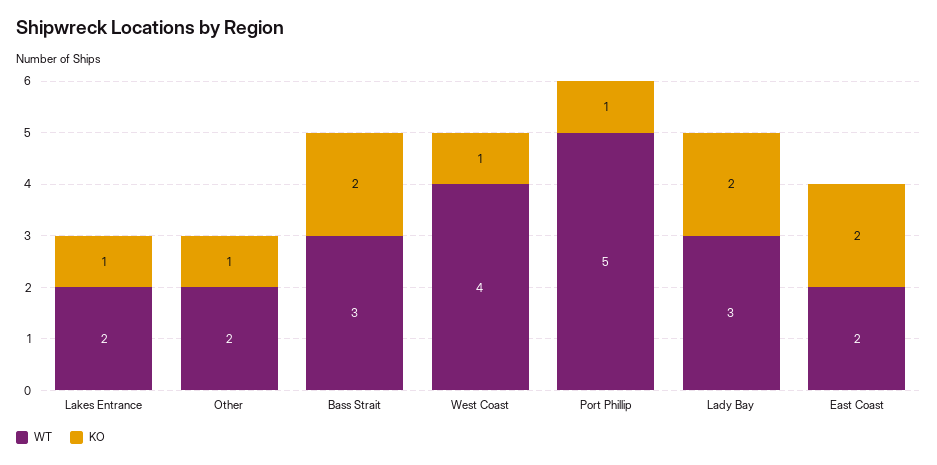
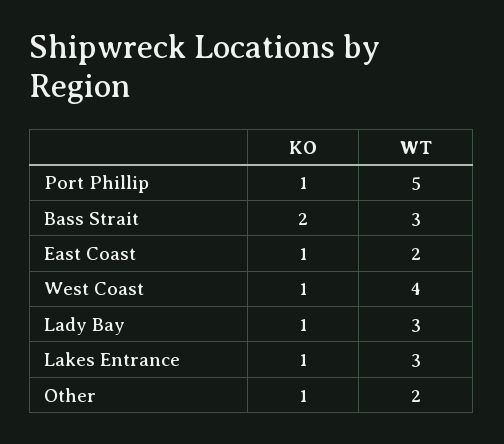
  {
    "WT": {
-     "Lakes Entrance": 2,
+     "Lakes Entrance": 3,
      "Other": 2,
      "Bass Strait": 3,
      "West Coast": 4,
      "Port Phillip": 5,
      "Lady Bay": 3,
      "East Coast": 2
    },
    "KO": {
      "Lakes Entrance": 1,
      "Other": 1,
      "Bass Strait": 2,
      "West Coast": 1,
      "Port Phillip": 1,
-     "Lady Bay": 2,
+     "Lady Bay": 1,
-     "East Coast": 2
+     "East Coast": 1
    }
  }

